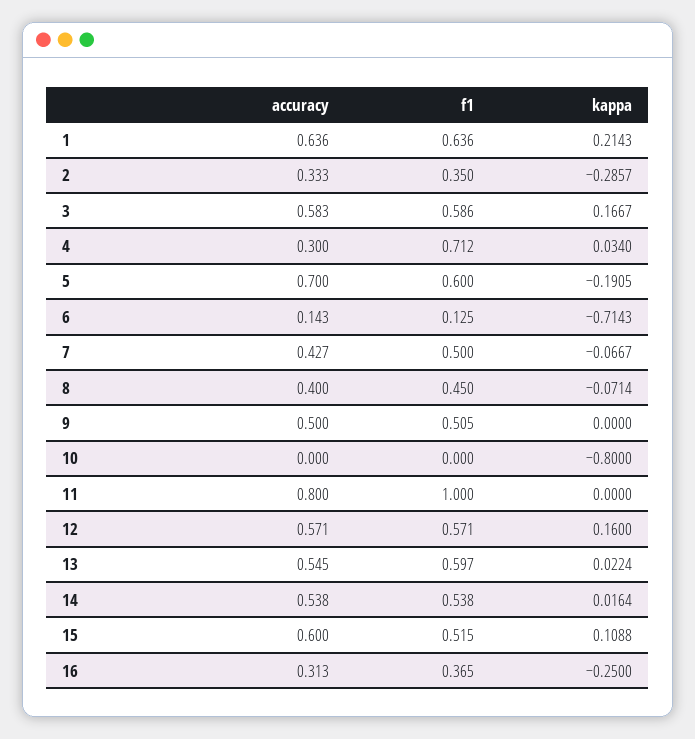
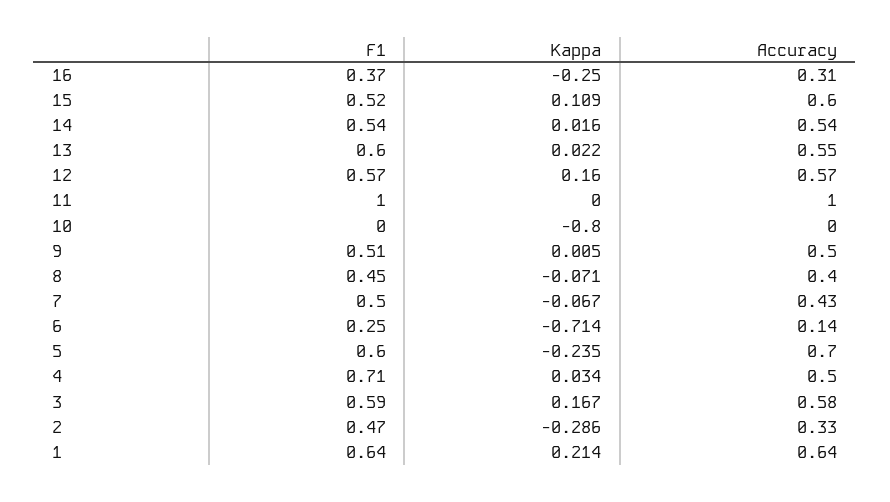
  {
    "accuracy": {
      "1": 0.636,
      "2": 0.333,
      "3": 0.583,
-     "4": 0.3,
+     "4": 0.5,
      "5": 0.7,
      "6": 0.143,
      "7": 0.427,
      "8": 0.4,
      "9": 0.5,
      "10": 0,
-     "11": 0.8,
+     "11": 1,
      "12": 0.571,
      "13": 0.545,
      "14": 0.538,
      "15": 0.6,
      "16": 0.313
    },
    "f1": {
      "1": 0.636,
-     "2": 0.35,
+     "2": 0.47,
      "3": 0.586,
      "4": 0.712,
      "5": 0.6,
-     "6": 0.125,
+     "6": 0.25,
      "7": 0.5,
      "8": 0.45,
      "9": 0.505,
      "10": 0,
      "11": 1,
      "12": 0.571,
      "13": 0.597,
      "14": 0.538,
      "15": 0.515,
      "16": 0.365
    },
    "kappa": {
      "1": 0.2143,
      "2": -0.2857,
      "3": 0.1667,
      "4": 0.034,
-     "5": -0.1905,
+     "5": -0.235,
      "6": -0.7143,
      "7": -0.0667,
      "8": -0.0714,
-     "9": 0,
+     "9": 0.005,
      "10": -0.8,
      "11": 0,
      "12": 0.16,
      "13": 0.0224,
      "14": 0.0164,
      "15": 0.1088,
      "16": -0.25
    }
  }

